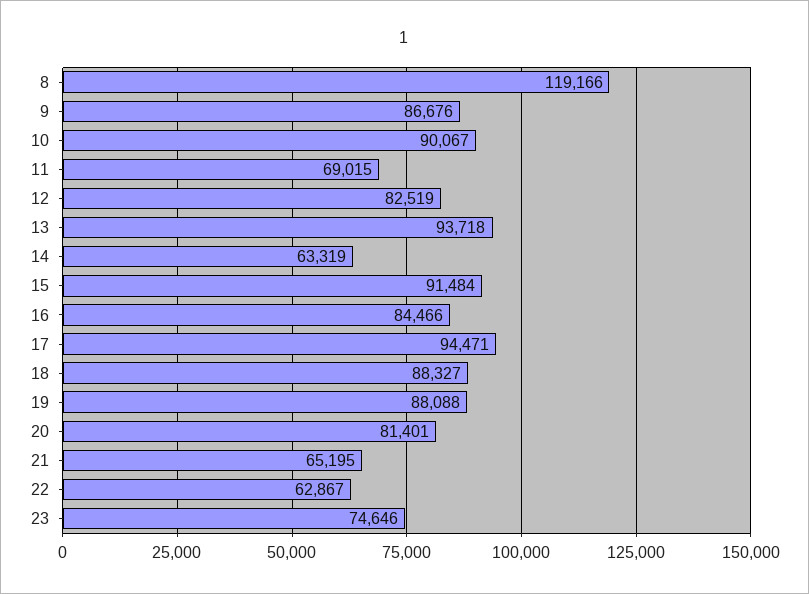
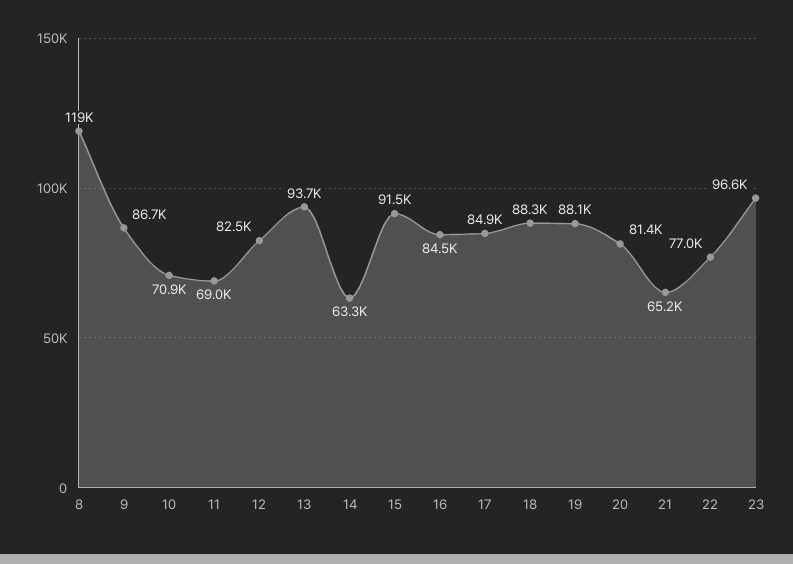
  {
    "8": 119166,
    "9": 86676,
-   "10": 90067,
+   "10": 70900,
    "11": 69015,
    "12": 82519,
    "13": 93718,
    "14": 63319,
    "15": 91484,
    "16": 84466,
-   "17": 94471,
+   "17": 84900,
    "18": 88327,
    "19": 88088,
    "20": 81401,
    "21": 65195,
-   "22": 62867,
+   "22": 77000,
-   "23": 74646
+   "23": 96600
  }

